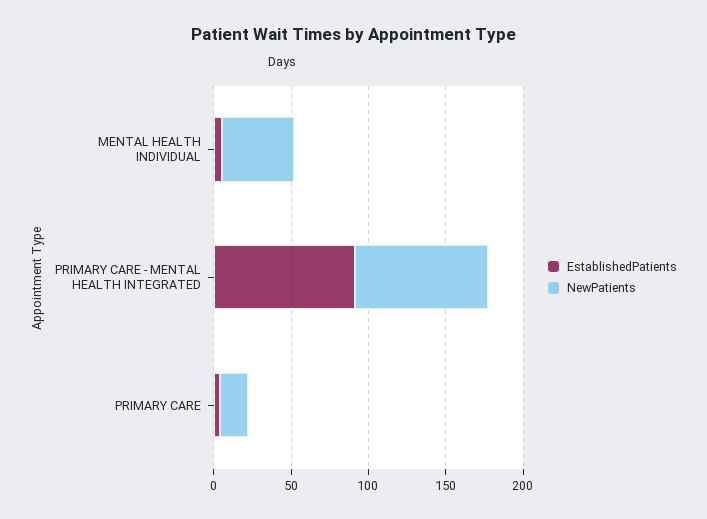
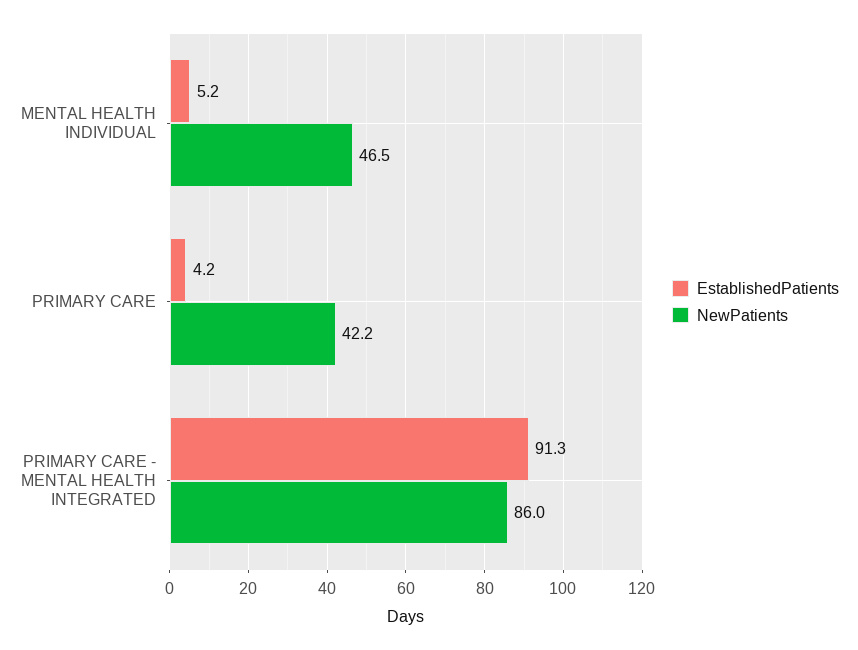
  {
    "EstablishedPatients": {
      "MENTAL HEALTH INDIVIDUAL": 5.2,
      "PRIMARY CARE - MENTAL HEALTH INTEGRATED": 91.3,
      "PRIMARY CARE": 4.2
    },
    "NewPatients": {
      "MENTAL HEALTH INDIVIDUAL": 46.5,
      "PRIMARY CARE - MENTAL HEALTH INTEGRATED": 86,
-     "PRIMARY CARE": 20
+     "PRIMARY CARE": 42.2
    }
  }

